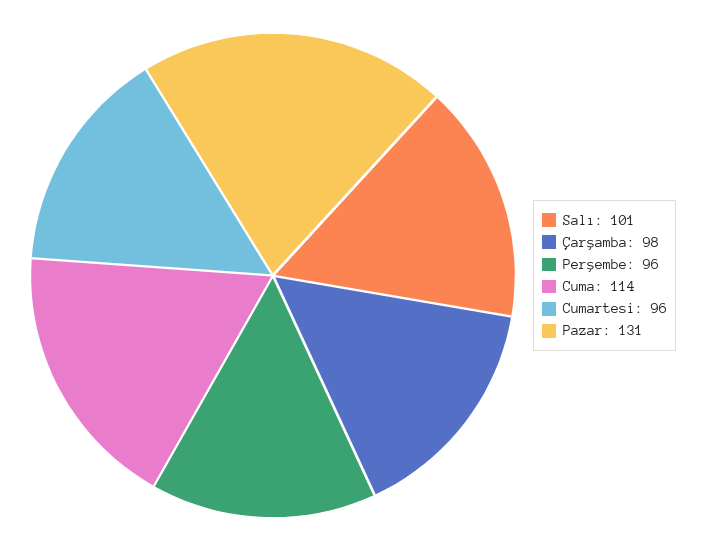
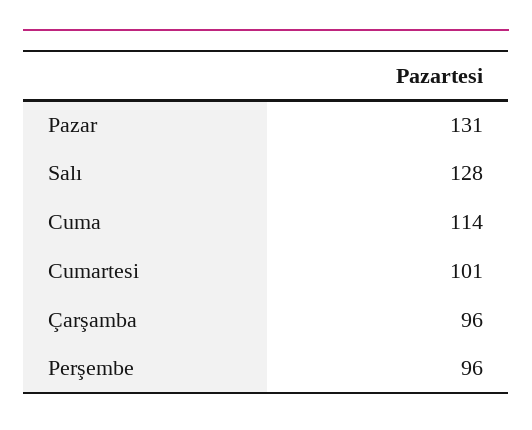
  {
-   "Salı": 101,
+   "Salı": 128,
-   "Çarşamba": 98,
+   "Çarşamba": 96,
    "Perşembe": 96,
    "Cuma": 114,
-   "Cumartesi": 96,
+   "Cumartesi": 101,
    "Pazar": 131
  }

